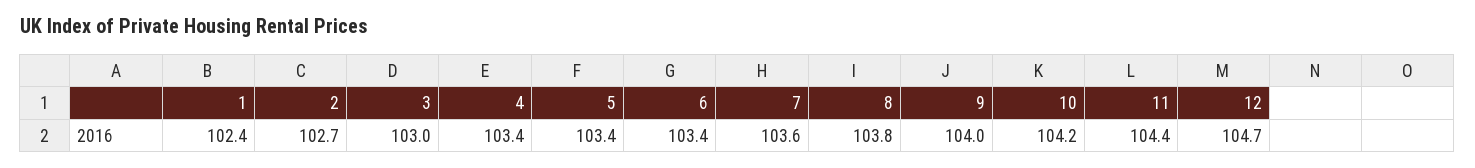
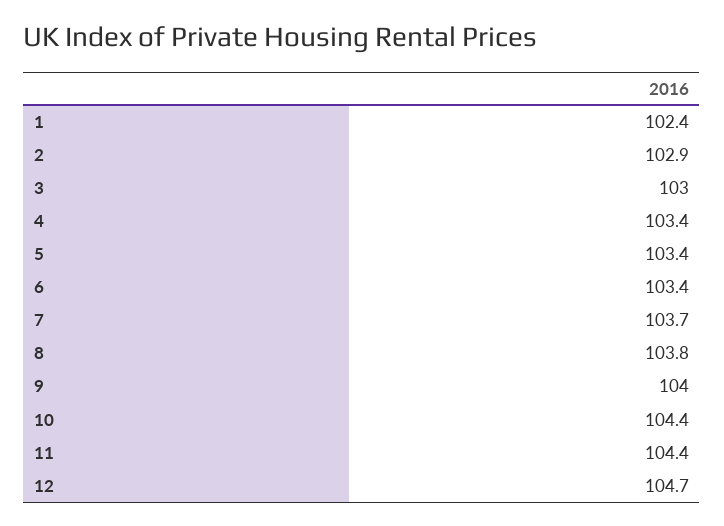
  {
    "1": 102.4,
-   "2": 102.7,
+   "2": 102.9,
    "3": 103,
    "4": 103.4,
    "5": 103.4,
    "6": 103.4,
-   "7": 103.6,
+   "7": 103.7,
    "8": 103.8,
    "9": 104,
-   "10": 104.2,
+   "10": 104.4,
    "11": 104.4,
    "12": 104.7
  }

